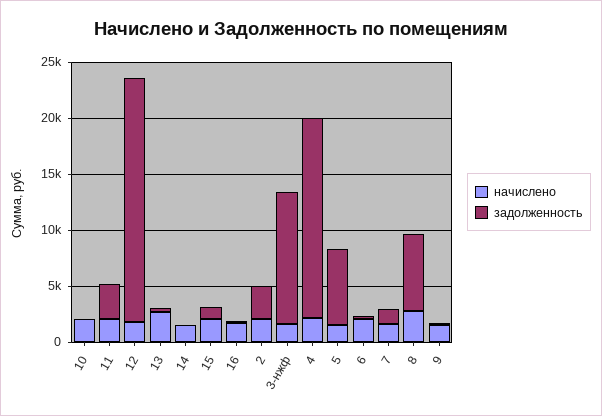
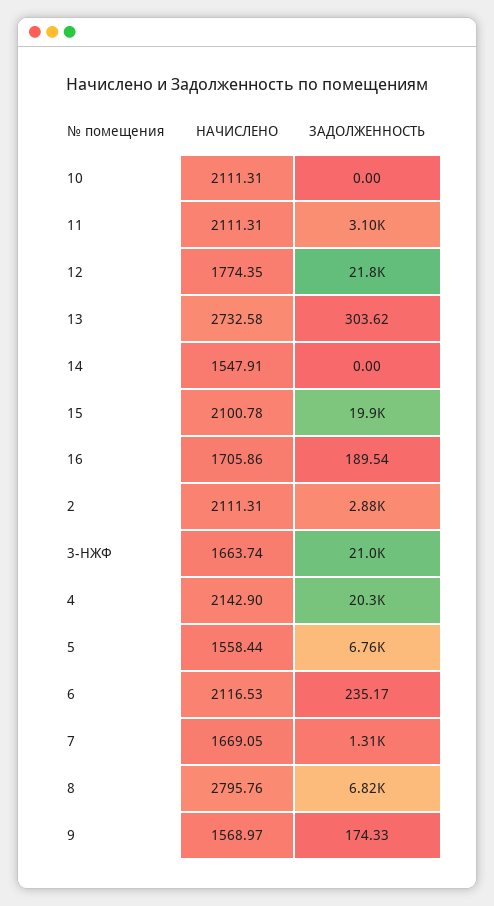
  {
    "начислено": {
      "10": 2111.31,
      "11": 2111.31,
      "12": 1774.35,
      "13": 2732.58,
      "14": 1547.91,
      "15": 2100.78,
      "16": 1705.86,
      "2": 2111.31,
      "3-нжф": 1663.74,
      "4": 2142.9,
      "5": 1558.44,
      "6": 2116.53,
      "7": 1669.05,
      "8": 2795.76,
      "9": 1568.97
    },
    "задолженность": {
      "10": 0,
      "11": 3100,
      "12": 21800,
      "13": 303.62,
      "14": 0,
-     "15": 1000,
+     "15": 19900,
      "16": 189.54,
      "2": 2880,
-     "3-нжф": 12000,
+     "3-нжф": 21000,
-     "4": 18000,
+     "4": 20300,
      "5": 6760,
      "6": 235.17,
      "7": 1310,
      "8": 6820,
      "9": 174.33
    }
  }

